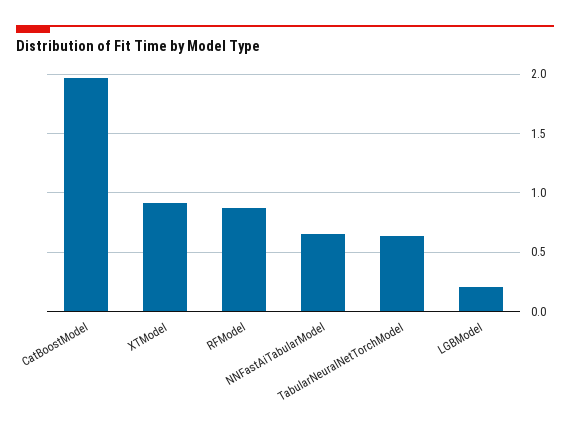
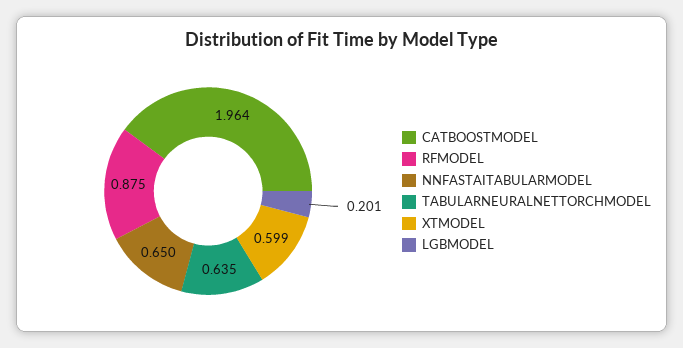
  {
    "CatBoostModel": 1.964,
-   "XTModel": 0.9,
+   "XTModel": 0.599,
    "RFModel": 0.875,
    "NNFastAiTabularModel": 0.65,
    "TabularNeuralNetTorchModel": 0.635,
    "LGBModel": 0.201
  }

